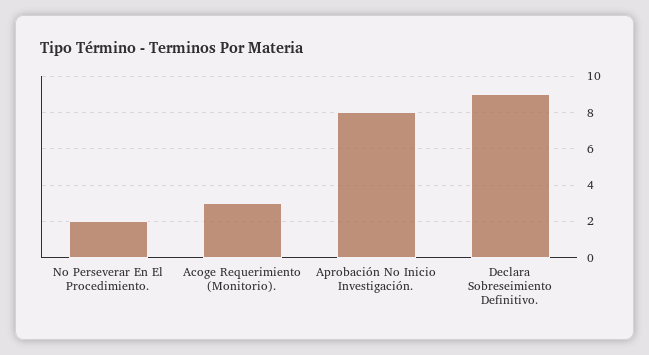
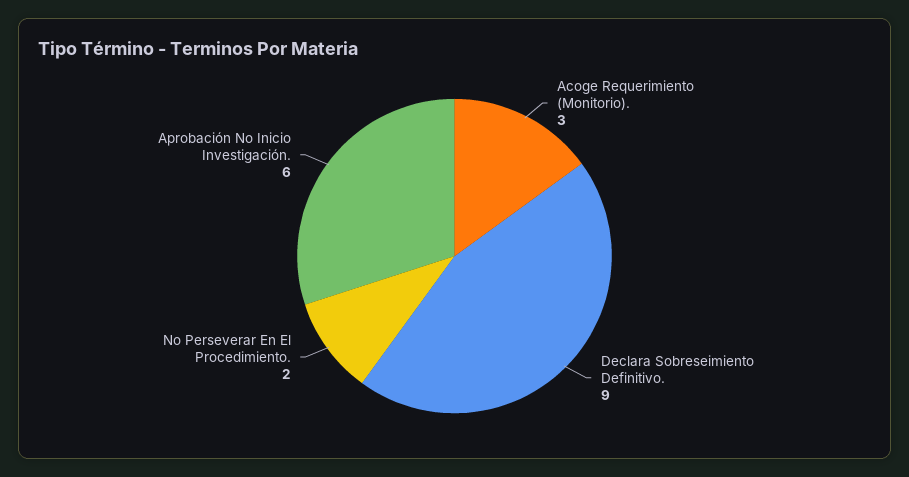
  {
    "No Perseverar En El Procedimiento.": 2,
    "Acoge Requerimiento (Monitorio).": 3,
-   "Aprobación No Inicio Investigación.": 8,
+   "Aprobación No Inicio Investigación.": 6,
    "Declara Sobreseimiento Definitivo.": 9
  }

